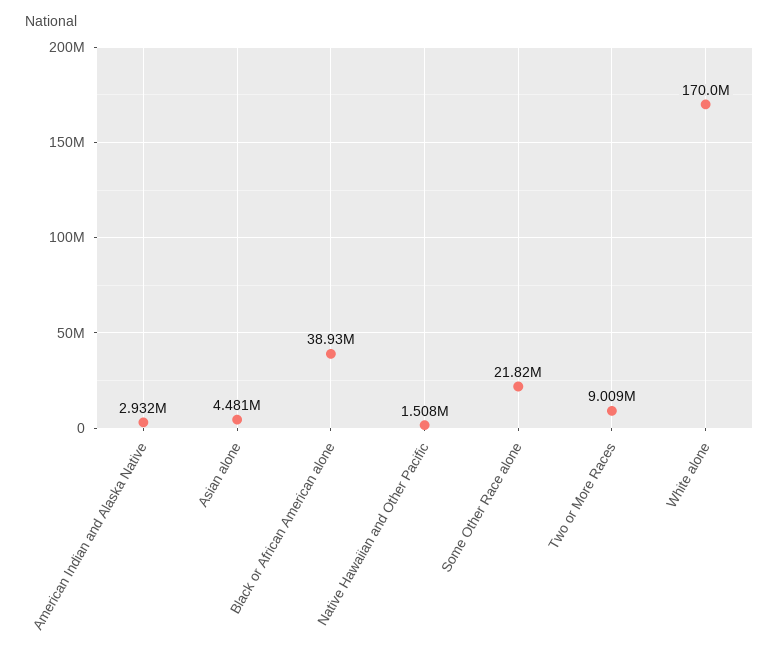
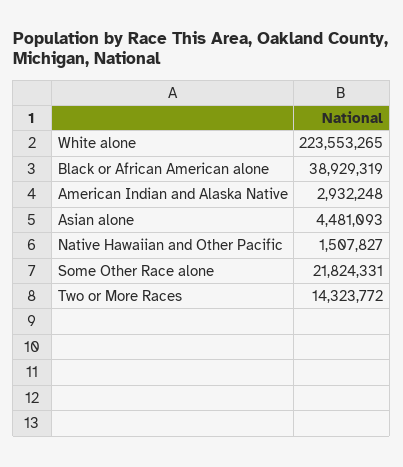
  {
    "American Indian and Alaska Native": 2932248,
    "Asian alone": 4481093,
    "Black or African American alone": 38929319,
    "Native Hawaiian and Other Pacific": 1507827,
    "Some Other Race alone": 21824331,
-   "Two or More Races": 9009000,
+   "Two or More Races": 14323772,
-   "White alone": 170000000
+   "White alone": 223553265
  }

